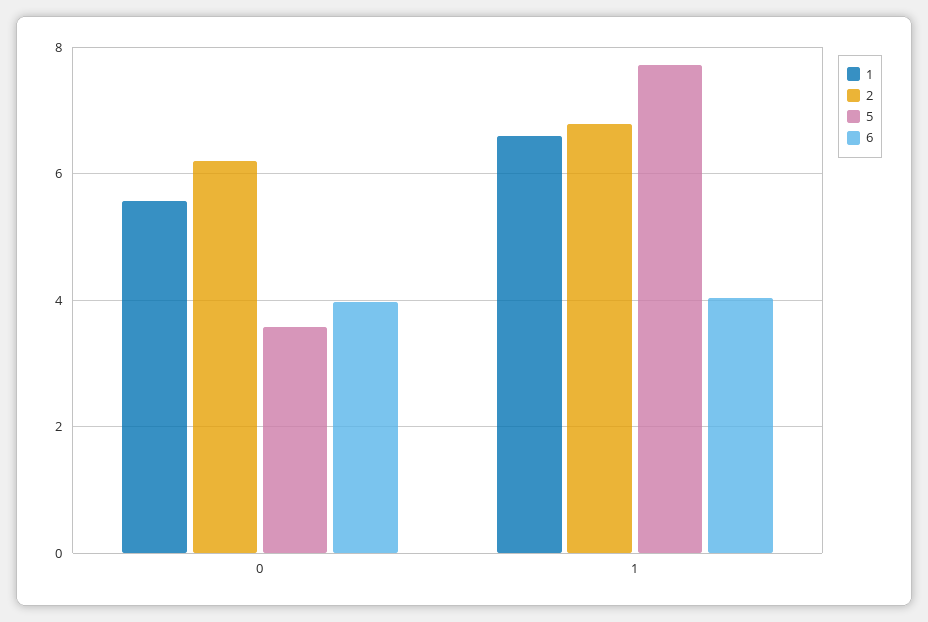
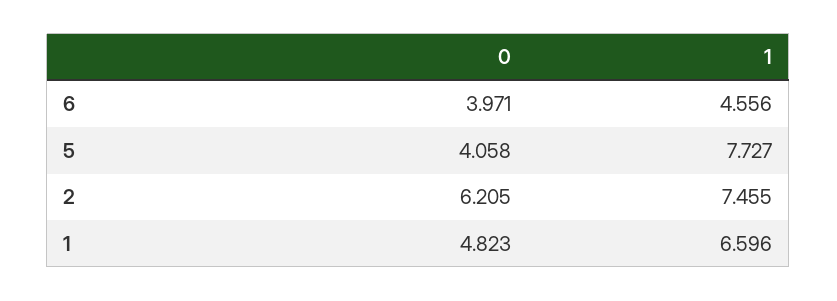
  {
    "1": {
-     "0": 5.6,
+     "0": 4.823,
      "1": 6.596
    },
    "2": {
      "0": 6.205,
-     "1": 6.8
+     "1": 7.455
    },
    "5": {
-     "0": 3.6,
+     "0": 4.058,
      "1": 7.727
    },
    "6": {
      "0": 3.971,
-     "1": 4
+     "1": 4.556
    }
  }

